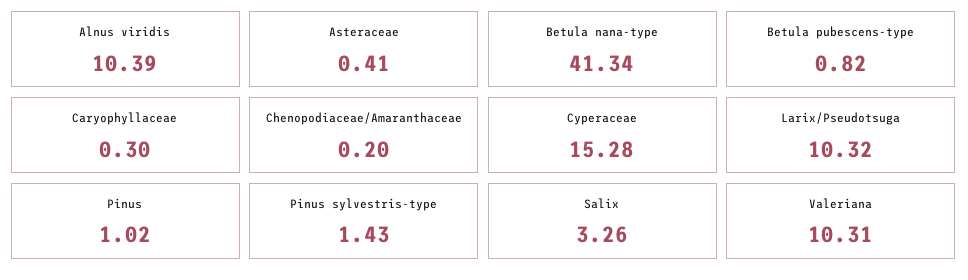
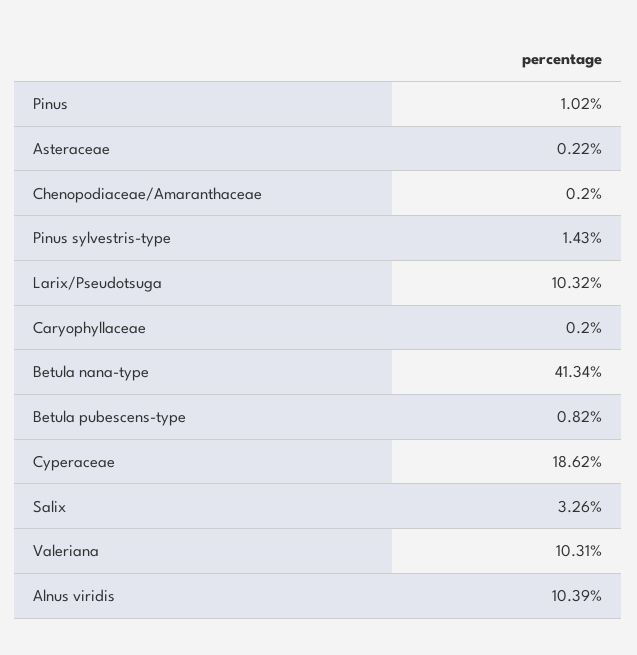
  {
    "Alnus viridis": 10.39,
-   "Asteraceae": 0.41,
+   "Asteraceae": 0.22,
    "Betula nana-type": 41.34,
    "Betula pubescens-type": 0.82,
-   "Caryophyllaceae": 0.3,
+   "Caryophyllaceae": 0.2,
    "Chenopodiaceae/Amaranthaceae": 0.2,
-   "Cyperaceae": 15.28,
+   "Cyperaceae": 18.62,
    "Larix/Pseudotsuga": 10.32,
    "Pinus": 1.02,
    "Pinus sylvestris-type": 1.43,
    "Salix": 3.26,
    "Valeriana": 10.31
  }

